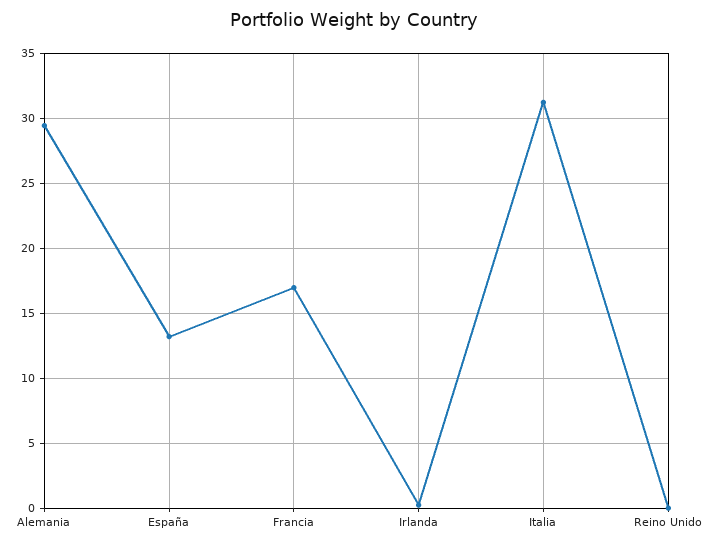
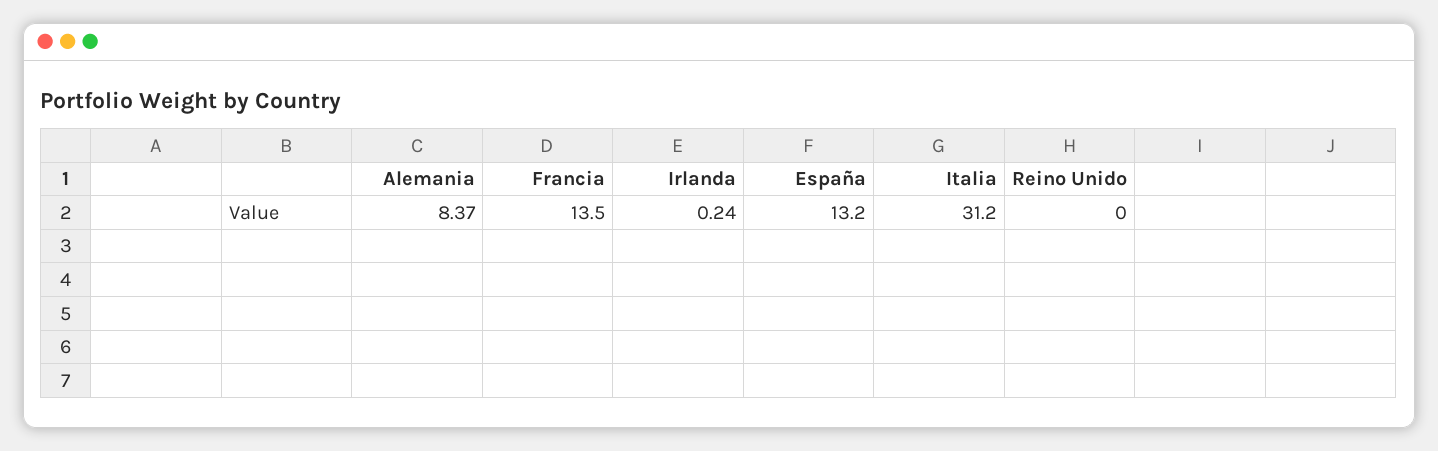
  {
-   "Alemania": 29.5,
+   "Alemania": 8.37,
    "España": 13.2,
-   "Francia": 17,
+   "Francia": 13.5,
    "Irlanda": 0.24,
    "Italia": 31.2,
    "Reino Unido": 0
  }

